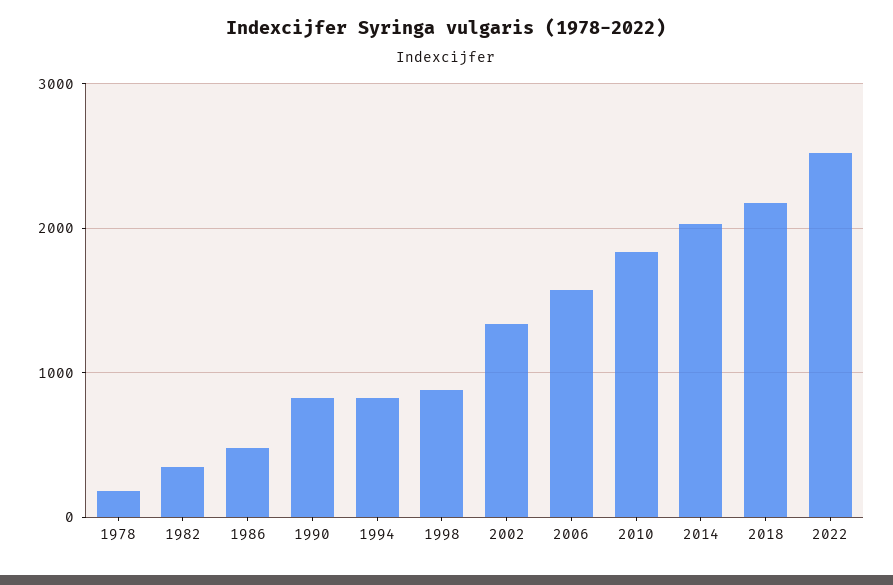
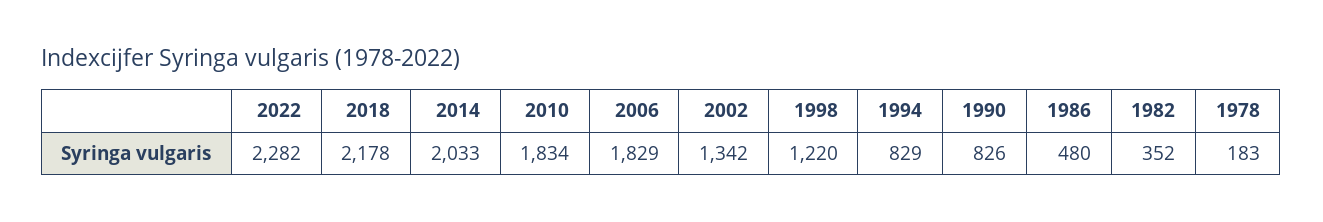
  {
    "1978": 183,
    "1982": 352,
    "1986": 480,
    "1990": 826,
    "1994": 829,
-   "1998": 900,
+   "1998": 1220,
    "2002": 1342,
-   "2006": 1600,
+   "2006": 1829,
    "2010": 1834,
    "2014": 2033,
    "2018": 2178,
-   "2022": 2500
+   "2022": 2282
  }

